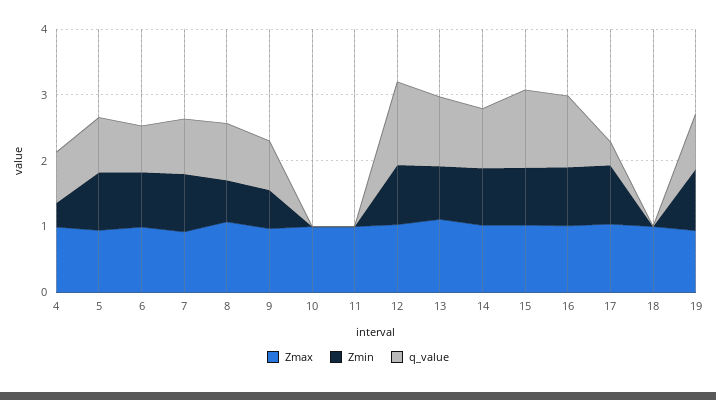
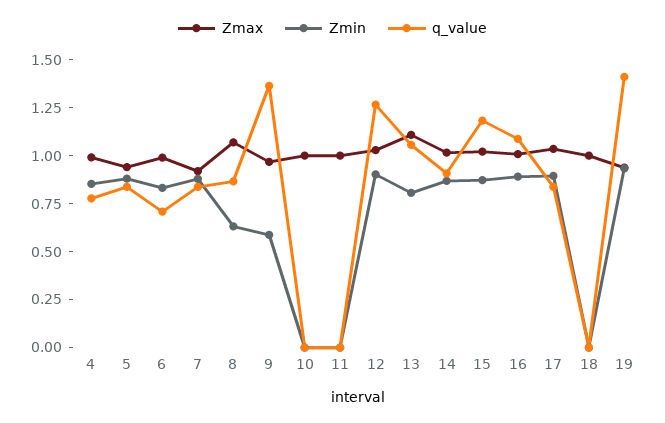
  {
    "Zmax": {
      "4": 1,
      "5": 0.95,
      "6": 1,
      "7": 0.9,
      "8": 1.05,
      "9": 0.95,
      "10": 1,
      "11": 1,
      "12": 1.05,
      "13": 1.1,
      "14": 1,
      "15": 1,
      "16": 1,
      "17": 1.05,
      "18": 1,
      "19": 0.95
    },
    "Zmin": {
-     "4": 0.4,
+     "4": 0.85,
      "5": 0.9,
      "6": 0.85,
      "7": 0.9,
      "8": 0.65,
      "9": 0.6,
      "10": 0,
      "11": 0,
      "12": 0.9,
      "13": 0.8,
      "14": 0.85,
      "15": 0.85,
      "16": 0.9,
      "17": 0.9,
      "18": 0,
      "19": 0.95
    },
    "q_value": {
      "4": 0.8,
      "5": 0.85,
      "6": 0.7,
      "7": 0.85,
      "8": 0.85,
-     "9": 0.8,
+     "9": 1.35,
      "10": 0,
      "11": 0,
      "12": 1.25,
      "13": 1.05,
      "14": 0.9,
      "15": 1.2,
      "16": 1.1,
-     "17": 0.4,
+     "17": 0.85,
      "18": 0,
-     "19": 0.8
+     "19": 1.4
    }
  }

